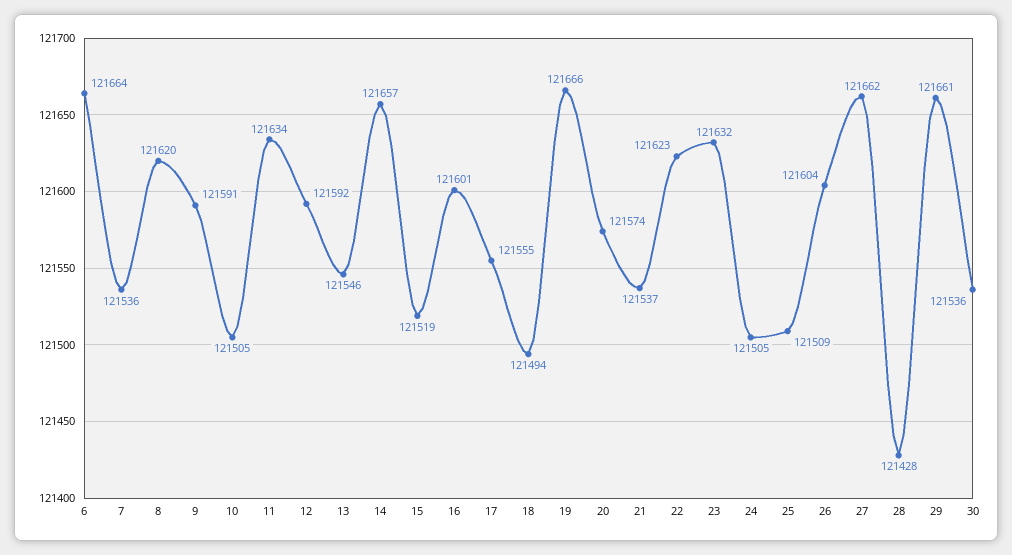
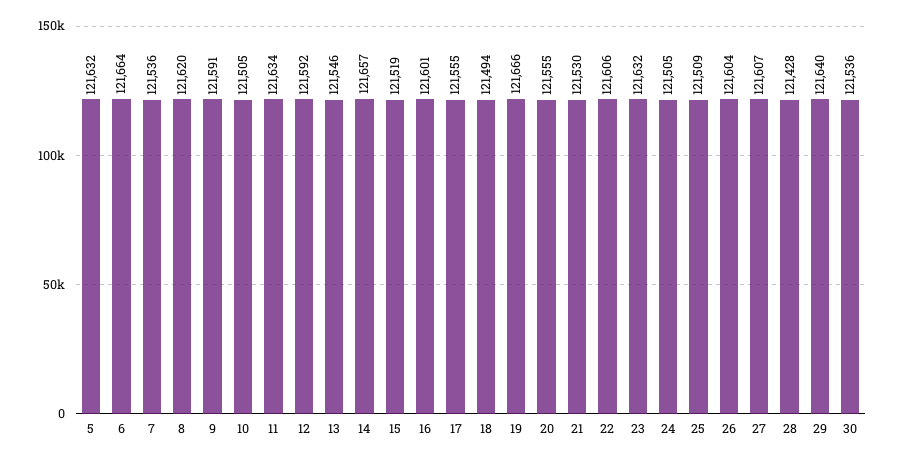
  {
    "6": 121664,
    "7": 121536,
    "8": 121620,
    "9": 121591,
    "10": 121505,
    "11": 121634,
    "12": 121592,
    "13": 121546,
    "14": 121657,
    "15": 121519,
    "16": 121601,
    "17": 121555,
    "18": 121494,
    "19": 121666,
-   "20": 121574,
+   "20": 121555,
-   "21": 121537,
+   "21": 121530,
-   "22": 121623,
+   "22": 121606,
    "23": 121632,
    "24": 121505,
    "25": 121509,
    "26": 121604,
-   "27": 121662,
+   "27": 121607,
    "28": 121428,
-   "29": 121661,
+   "29": 121640,
-   "30": 121536
+   "30": 121536,
+   "5": 121632
  }

